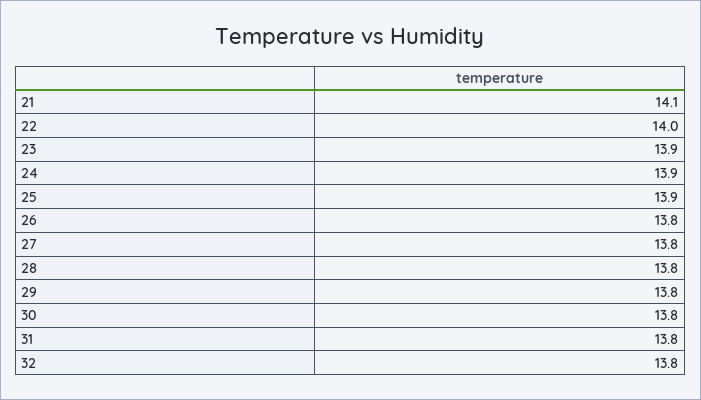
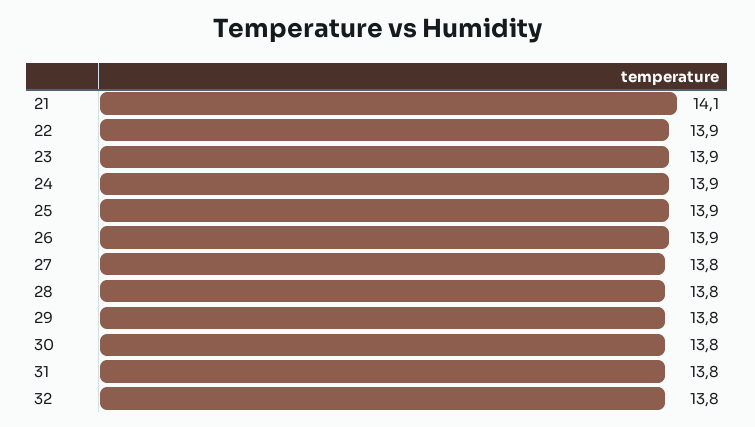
  {
    "21": 14.1,
-   "22": 14,
+   "22": 13.9,
    "23": 13.9,
    "24": 13.9,
    "25": 13.9,
-   "26": 13.8,
+   "26": 13.9,
    "27": 13.8,
    "28": 13.8,
    "29": 13.8,
    "30": 13.8,
    "31": 13.8,
    "32": 13.8
  }

